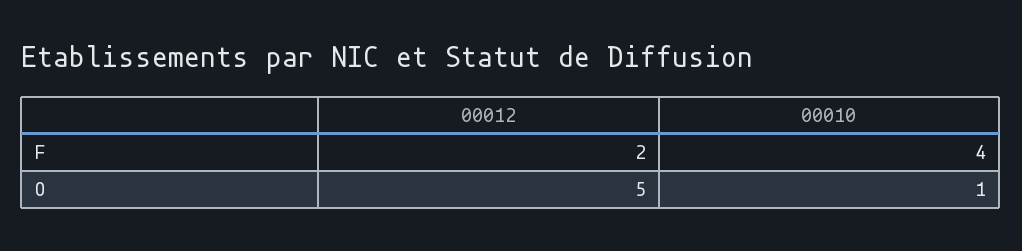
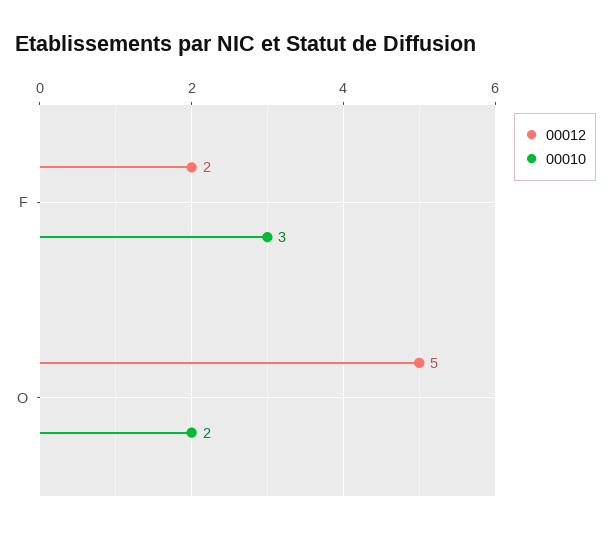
  {
    "00012": {
      "F": 2,
      "O": 5
    },
    "00010": {
-     "F": 4,
+     "F": 3,
-     "O": 1
+     "O": 2
    }
  }

